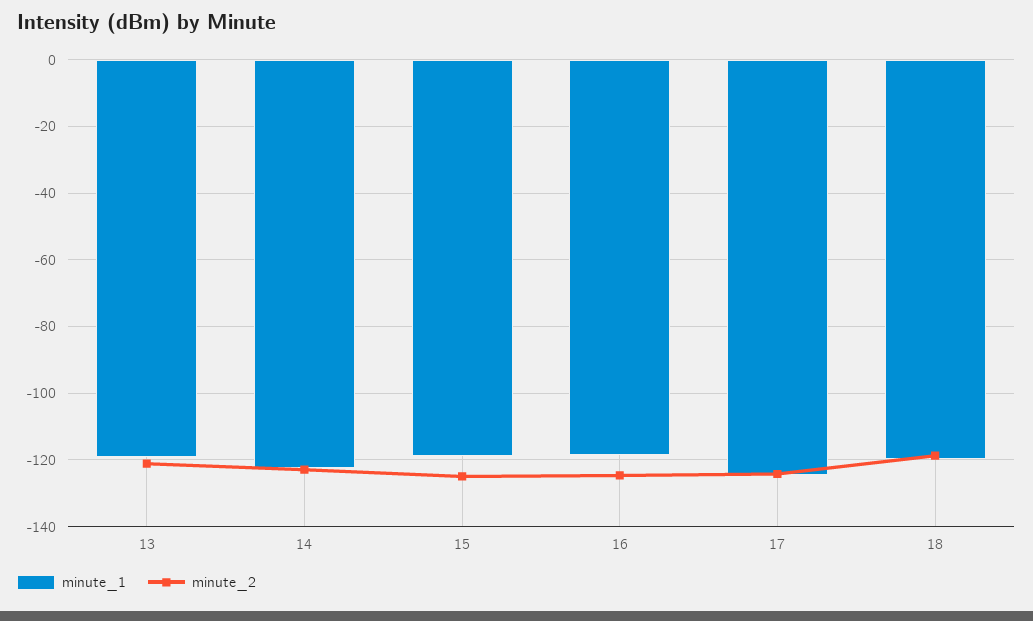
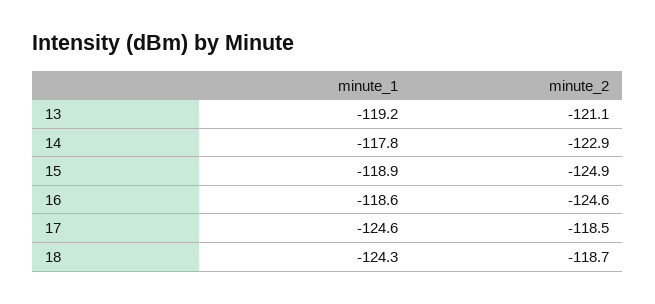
  {
    "minute_1": {
      "13": -119.2,
-     "14": -122,
+     "14": -117.8,
      "15": -118.9,
      "16": -118.6,
      "17": -124.6,
-     "18": -120
+     "18": -124.3
    },
    "minute_2": {
      "13": -121.1,
      "14": -122.9,
      "15": -124.9,
      "16": -124.6,
-     "17": -124,
+     "17": -118.5,
      "18": -118.7
    }
  }

